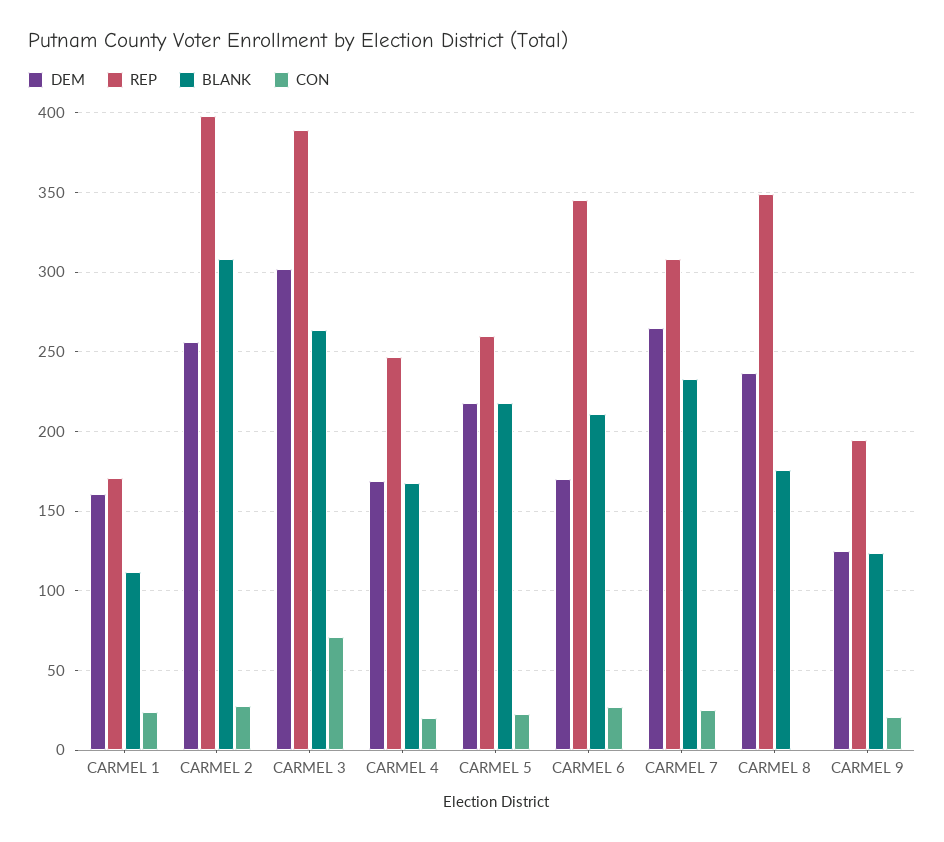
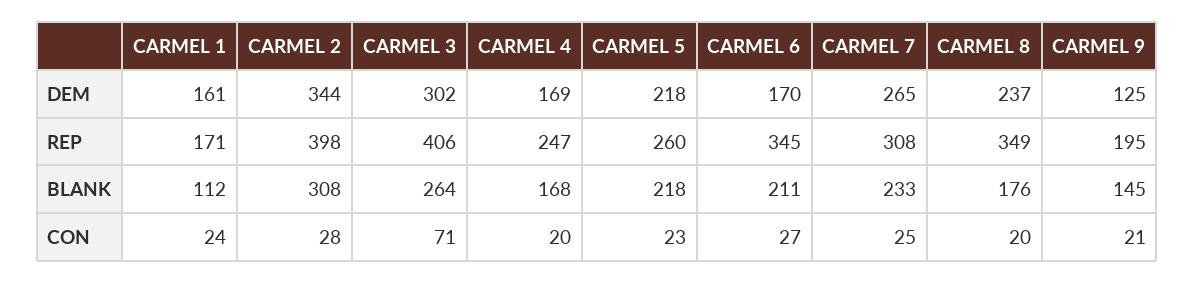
  {
    "DEM": {
      "CARMEL 1": 161,
-     "CARMEL 2": 255,
+     "CARMEL 2": 344,
      "CARMEL 3": 302,
      "CARMEL 4": 169,
      "CARMEL 5": 218,
      "CARMEL 6": 170,
      "CARMEL 7": 265,
      "CARMEL 8": 237,
      "CARMEL 9": 125
    },
    "REP": {
      "CARMEL 1": 171,
      "CARMEL 2": 398,
-     "CARMEL 3": 390,
+     "CARMEL 3": 406,
      "CARMEL 4": 247,
      "CARMEL 5": 260,
      "CARMEL 6": 345,
      "CARMEL 7": 308,
      "CARMEL 8": 349,
      "CARMEL 9": 195
    },
    "BLANK": {
      "CARMEL 1": 112,
      "CARMEL 2": 308,
      "CARMEL 3": 264,
      "CARMEL 4": 168,
      "CARMEL 5": 218,
      "CARMEL 6": 211,
      "CARMEL 7": 233,
      "CARMEL 8": 176,
-     "CARMEL 9": 125
+     "CARMEL 9": 145
    },
    "CON": {
      "CARMEL 1": 24,
      "CARMEL 2": 28,
      "CARMEL 3": 71,
      "CARMEL 4": 20,
      "CARMEL 5": 23,
      "CARMEL 6": 27,
      "CARMEL 7": 25,
-     "CARMEL 8": 0,
+     "CARMEL 8": 20,
      "CARMEL 9": 21
    }
  }

